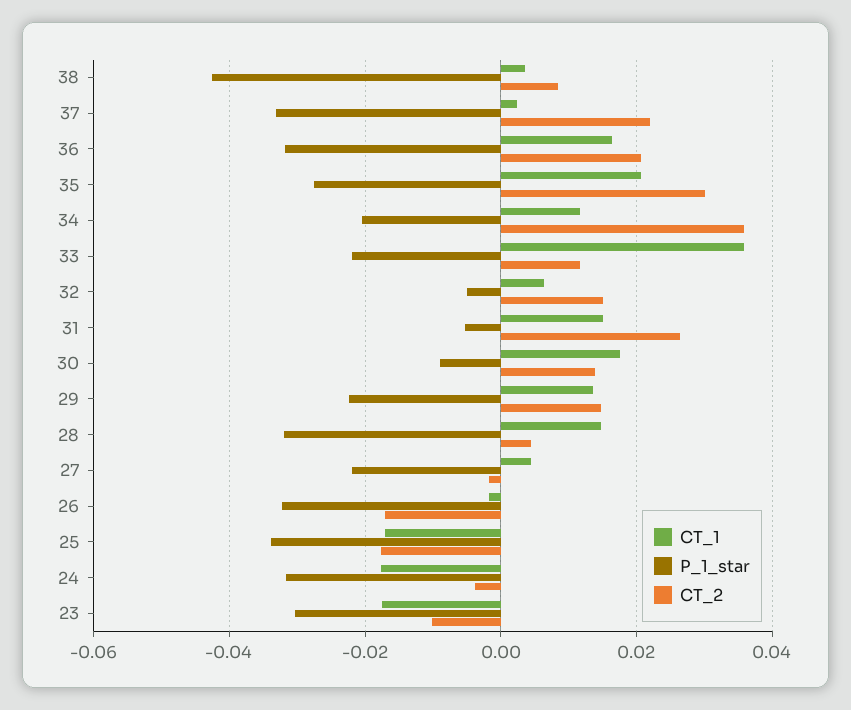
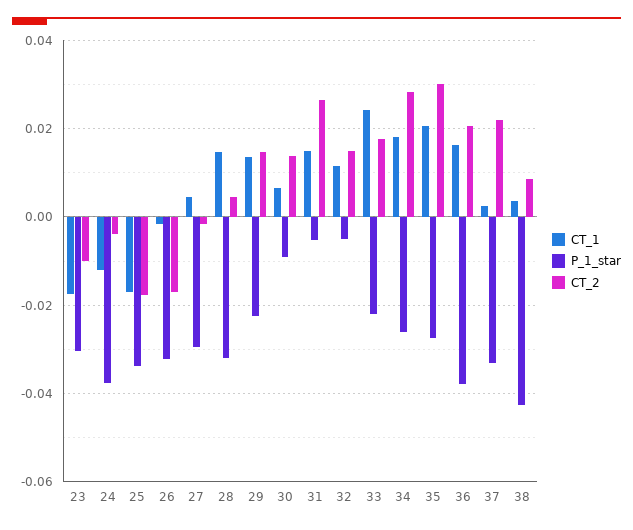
  {
    "CT_1": {
      "38": 0.004,
      "37": 0.002,
      "36": 0.016,
      "35": 0.02,
-     "34": 0.012,
+     "34": 0.018,
-     "33": 0.036,
+     "33": 0.024,
-     "32": 0.006,
+     "32": 0.012,
      "31": 0.016,
-     "30": 0.018,
+     "30": 0.006,
      "29": 0.014,
      "28": 0.014,
      "27": 0.004,
      "26": -0.002,
      "25": -0.018,
-     "24": -0.018,
+     "24": -0.012,
      "23": -0.018
    },
    "P_1_star": {
      "38": -0.042,
      "37": -0.034,
-     "36": -0.032,
+     "36": -0.038,
      "35": -0.028,
-     "34": -0.02,
+     "34": -0.026,
      "33": -0.022,
      "32": -0.006,
      "31": -0.006,
      "30": -0.01,
      "29": -0.022,
      "28": -0.032,
-     "27": -0.022,
+     "27": -0.03,
      "26": -0.032,
      "25": -0.034,
-     "24": -0.032,
+     "24": -0.038,
      "23": -0.03
    },
    "CT_2": {
      "38": 0.008,
      "37": 0.022,
      "36": 0.02,
      "35": 0.03,
-     "34": 0.036,
+     "34": 0.028,
-     "33": 0.012,
+     "33": 0.018,
      "32": 0.016,
      "31": 0.026,
      "30": 0.014,
      "29": 0.014,
      "28": 0.004,
      "27": -0.002,
      "26": -0.018,
      "25": -0.018,
      "24": -0.004,
      "23": -0.01
    }
  }

